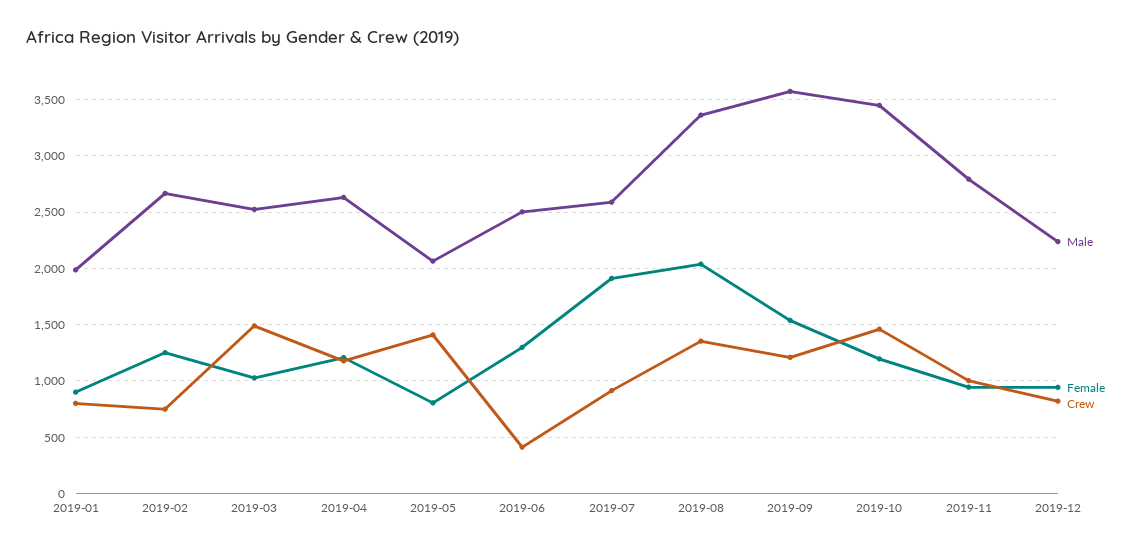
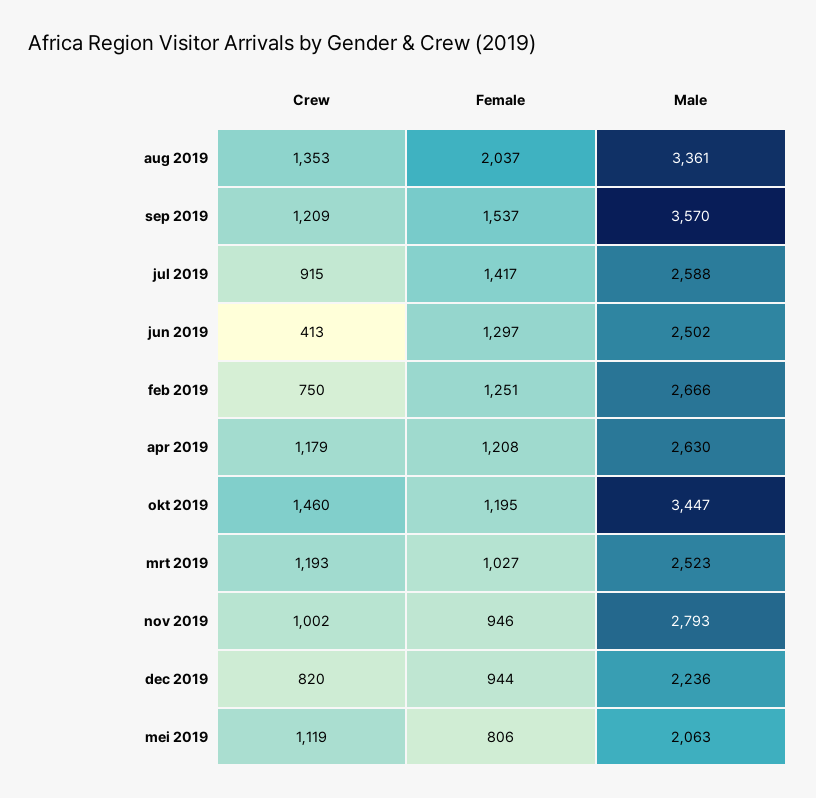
  {
    "Male": {
-     "2019-01": 2000,
      "2019-02": 2666,
      "2019-03": 2523,
      "2019-04": 2630,
      "2019-05": 2063,
      "2019-06": 2502,
      "2019-07": 2588,
      "2019-08": 3361,
      "2019-09": 3570,
      "2019-10": 3447,
      "2019-11": 2793,
      "2019-12": 2236
    },
    "Female": {
-     "2019-01": 900,
      "2019-02": 1251,
      "2019-03": 1027,
      "2019-04": 1208,
      "2019-05": 806,
      "2019-06": 1297,
-     "2019-07": 1900,
+     "2019-07": 1417,
      "2019-08": 2037,
      "2019-09": 1537,
      "2019-10": 1195,
      "2019-11": 946,
      "2019-12": 944
    },
    "Crew": {
-     "2019-01": 800,
      "2019-02": 750,
-     "2019-03": 1500,
+     "2019-03": 1193,
      "2019-04": 1179,
-     "2019-05": 1400,
+     "2019-05": 1119,
      "2019-06": 413,
      "2019-07": 915,
      "2019-08": 1353,
      "2019-09": 1209,
      "2019-10": 1460,
      "2019-11": 1002,
      "2019-12": 820
    }
  }

